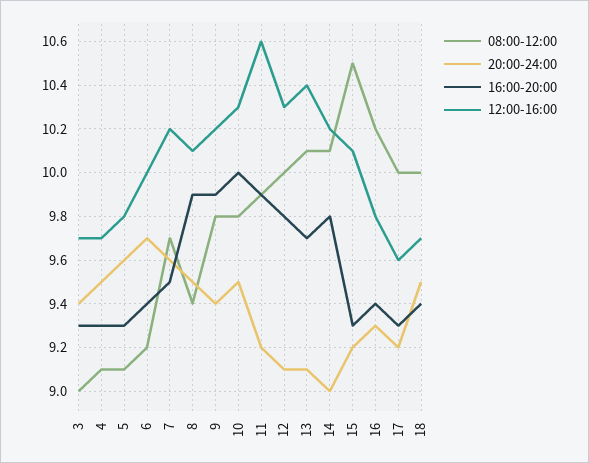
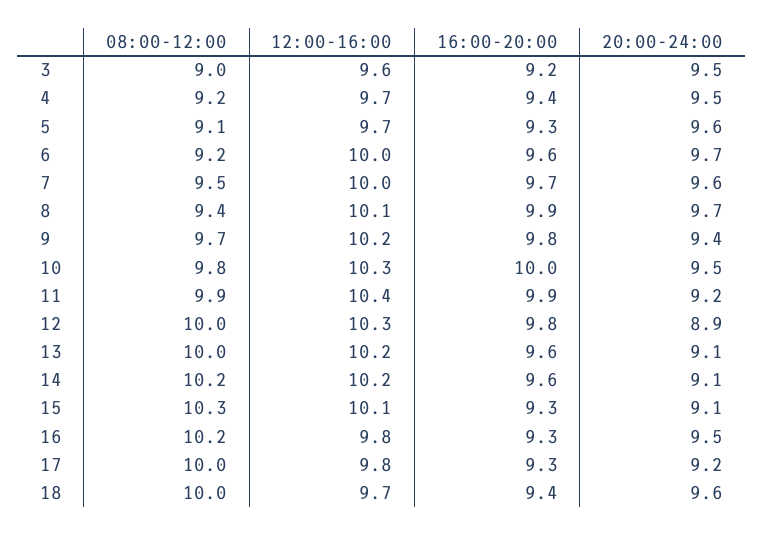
  {
    "08:00-12:00": {
      "3": 9,
-     "4": 9.1,
+     "4": 9.2,
      "5": 9.1,
      "6": 9.2,
-     "7": 9.7,
+     "7": 9.5,
      "8": 9.4,
-     "9": 9.8,
+     "9": 9.7,
      "10": 9.8,
      "11": 9.9,
      "12": 10,
-     "13": 10.1,
+     "13": 10,
-     "14": 10.1,
+     "14": 10.2,
-     "15": 10.5,
+     "15": 10.3,
      "16": 10.2,
      "17": 10,
      "18": 10
    },
    "20:00-24:00": {
-     "3": 9.4,
+     "3": 9.5,
      "4": 9.5,
      "5": 9.6,
      "6": 9.7,
      "7": 9.6,
-     "8": 9.5,
+     "8": 9.7,
      "9": 9.4,
      "10": 9.5,
      "11": 9.2,
-     "12": 9.1,
+     "12": 8.9,
      "13": 9.1,
-     "14": 9,
+     "14": 9.1,
-     "15": 9.2,
+     "15": 9.1,
-     "16": 9.3,
+     "16": 9.5,
      "17": 9.2,
-     "18": 9.5
+     "18": 9.6
    },
    "16:00-20:00": {
-     "3": 9.3,
+     "3": 9.2,
-     "4": 9.3,
+     "4": 9.4,
      "5": 9.3,
-     "6": 9.4,
+     "6": 9.6,
-     "7": 9.5,
+     "7": 9.7,
      "8": 9.9,
-     "9": 9.9,
+     "9": 9.8,
      "10": 10,
      "11": 9.9,
      "12": 9.8,
-     "13": 9.7,
+     "13": 9.6,
-     "14": 9.8,
+     "14": 9.6,
      "15": 9.3,
-     "16": 9.4,
+     "16": 9.3,
      "17": 9.3,
      "18": 9.4
    },
    "12:00-16:00": {
-     "3": 9.7,
+     "3": 9.6,
      "4": 9.7,
-     "5": 9.8,
+     "5": 9.7,
      "6": 10,
-     "7": 10.2,
+     "7": 10,
      "8": 10.1,
      "9": 10.2,
      "10": 10.3,
-     "11": 10.6,
+     "11": 10.4,
      "12": 10.3,
-     "13": 10.4,
+     "13": 10.2,
      "14": 10.2,
      "15": 10.1,
      "16": 9.8,
-     "17": 9.6,
+     "17": 9.8,
      "18": 9.7
    }
  }

